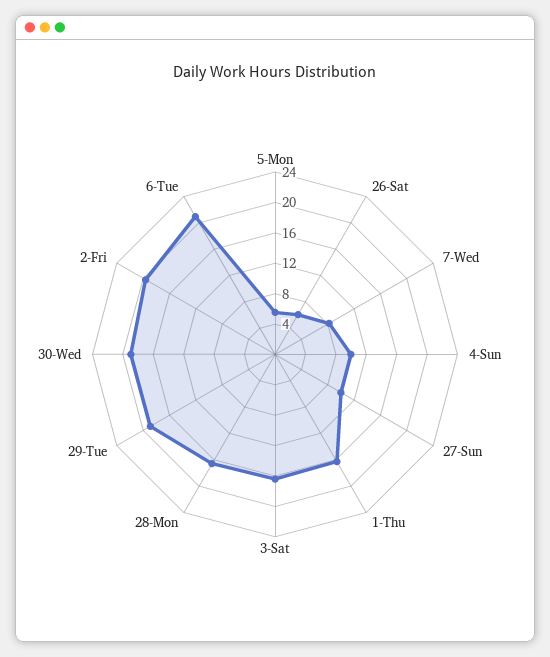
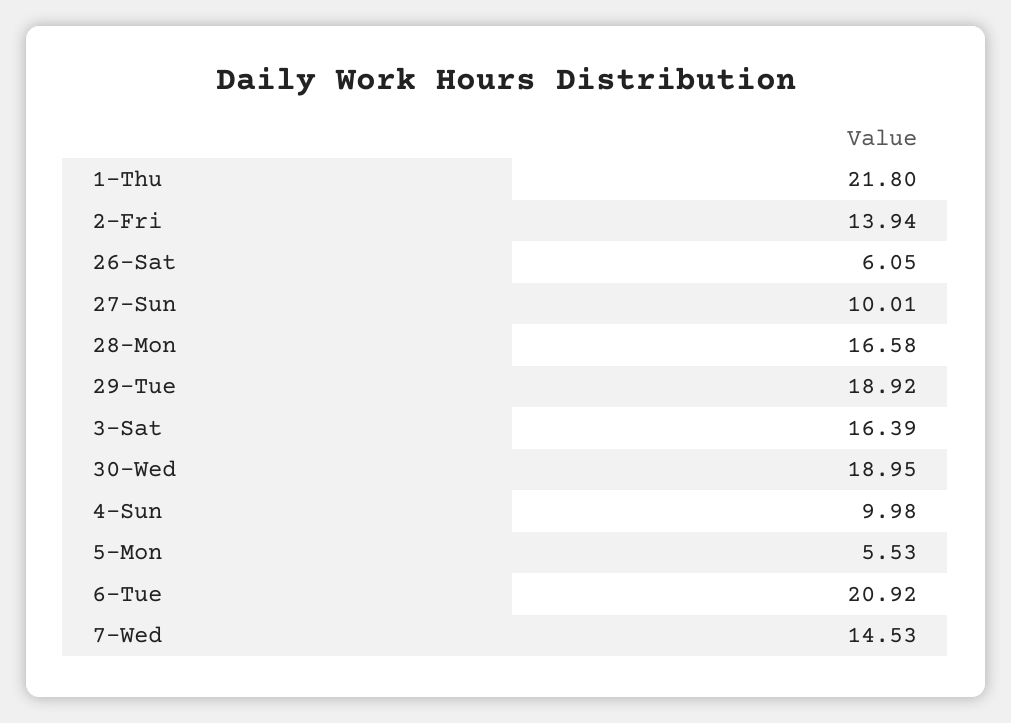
  {
    "5-Mon": 5.53,
    "26-Sat": 6.05,
-   "7-Wed": 8,
+   "7-Wed": 14.53,
    "4-Sun": 9.98,
    "27-Sun": 10.01,
-   "1-Thu": 16,
+   "1-Thu": 21.8,
    "3-Sat": 16.39,
    "28-Mon": 16.58,
    "29-Tue": 18.92,
    "30-Wed": 18.95,
-   "2-Fri": 20,
+   "2-Fri": 13.94,
    "6-Tue": 20.92
  }

